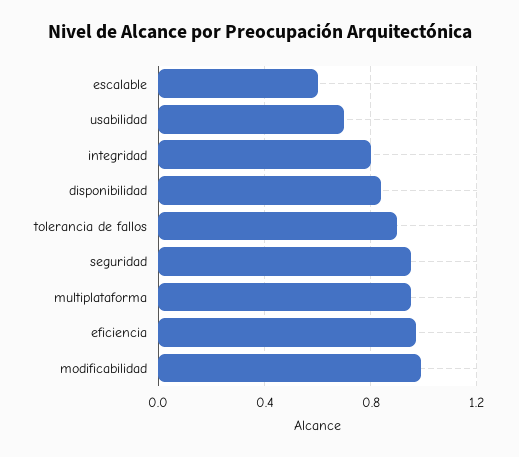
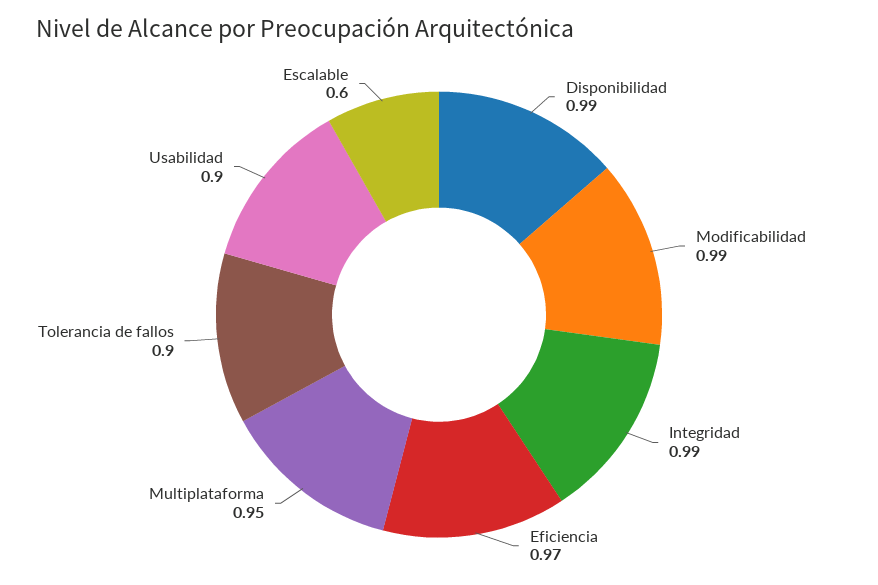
  {
    "escalable": 0.6,
-   "usabilidad": 0.7,
+   "usabilidad": 0.9,
-   "integridad": 0.8,
+   "integridad": 0.99,
-   "disponibilidad": 0.85,
+   "disponibilidad": 0.99,
    "tolerancia de fallos": 0.9,
-   "seguridad": 0.95,
    "multiplataforma": 0.95,
    "eficiencia": 0.97,
    "modificabilidad": 0.99
  }

